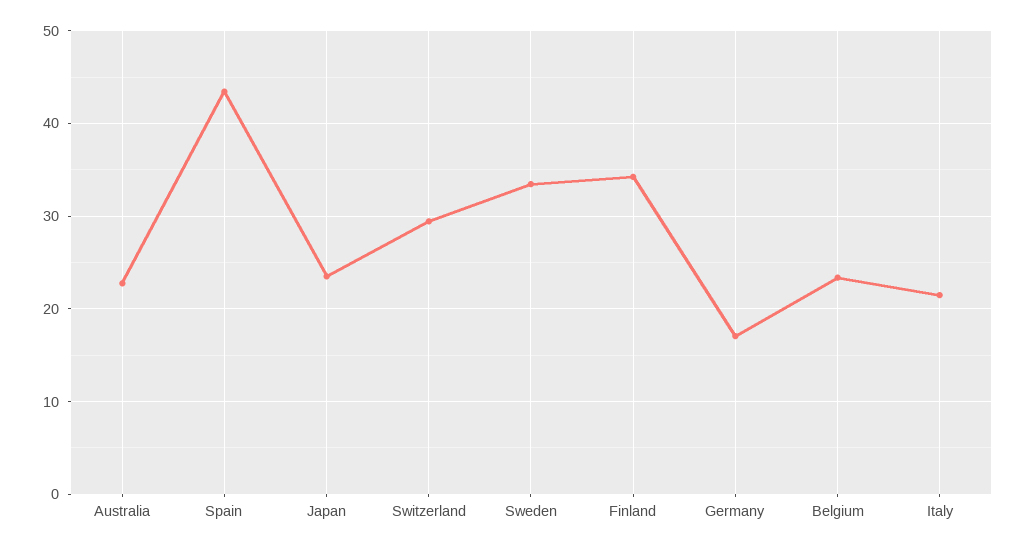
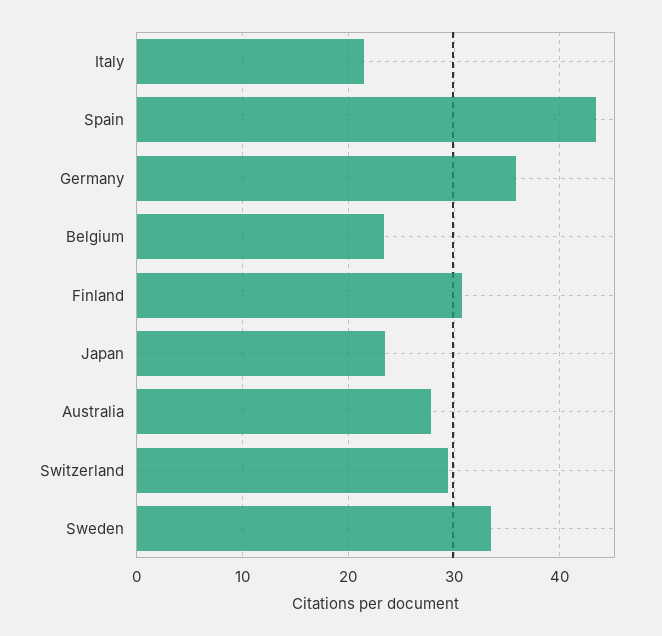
  {
-   "Australia": 23,
+   "Australia": 28,
    "Spain": 43,
    "Japan": 23,
    "Switzerland": 29,
    "Sweden": 33,
-   "Finland": 34,
+   "Finland": 31,
-   "Germany": 17,
+   "Germany": 36,
    "Belgium": 23,
    "Italy": 21
  }

